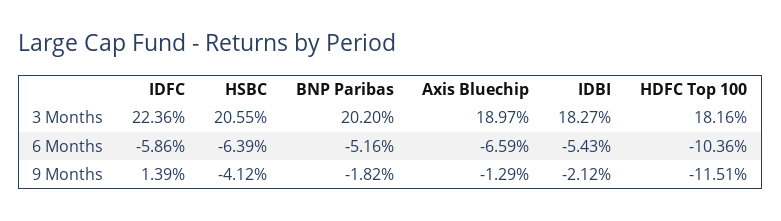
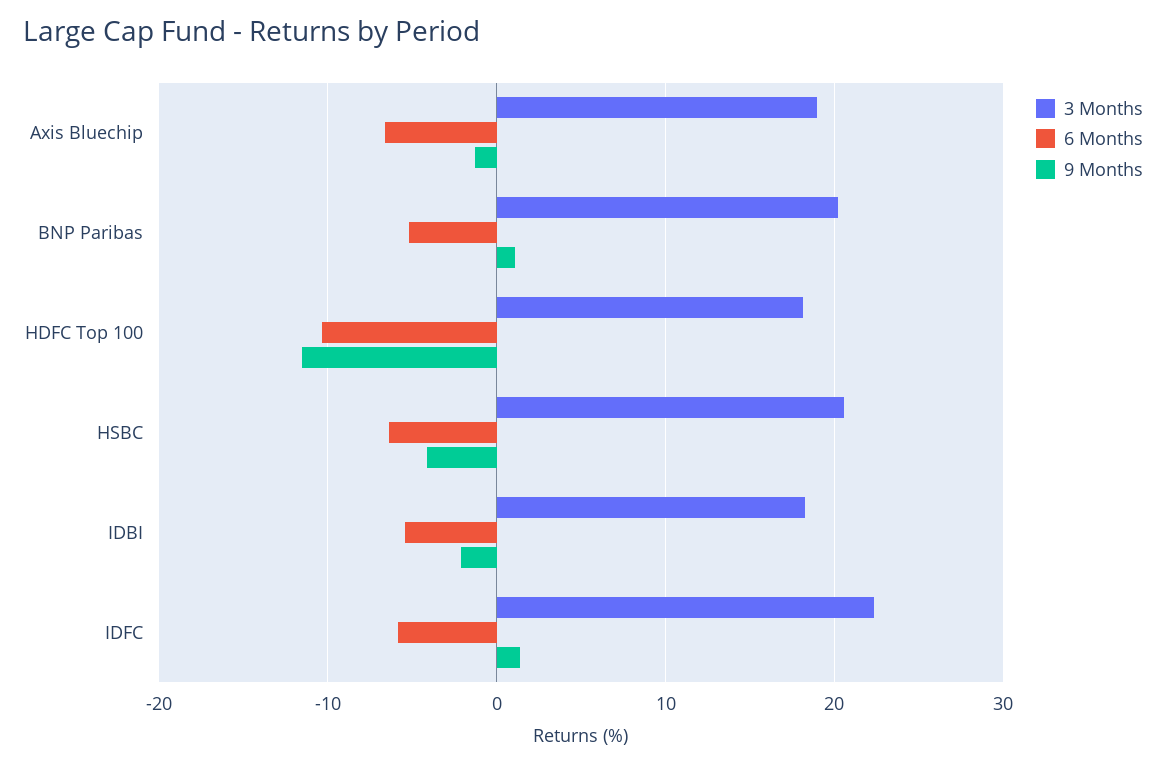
  {
    "3 Months": {
      "IDFC": 22.36,
      "HSBC": 20.55,
      "BNP Paribas": 20.2,
      "Axis Bluechip": 18.97,
      "IDBI": 18.27,
      "HDFC Top 100": 18.16
    },
    "6 Months": {
      "IDFC": -5.86,
      "HSBC": -6.39,
      "BNP Paribas": -5.16,
      "Axis Bluechip": -6.59,
      "IDBI": -5.43,
      "HDFC Top 100": -10.36
    },
    "9 Months": {
      "IDFC": 1.39,
      "HSBC": -4.12,
-     "BNP Paribas": -1.82,
+     "BNP Paribas": 1,
      "Axis Bluechip": -1.29,
      "IDBI": -2.12,
      "HDFC Top 100": -11.51
    }
  }

